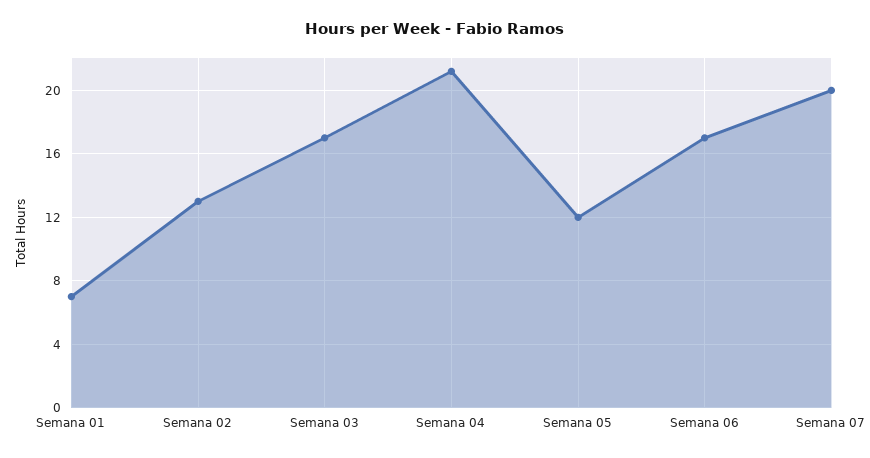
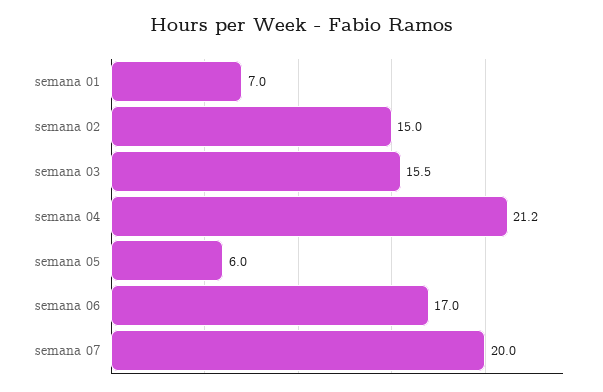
  {
    "Semana 01": 7,
-   "Semana 02": 13,
+   "Semana 02": 15,
-   "Semana 03": 17,
+   "Semana 03": 15.5,
    "Semana 04": 21.2,
-   "Semana 05": 12,
+   "Semana 05": 6,
    "Semana 06": 17,
    "Semana 07": 20
  }

